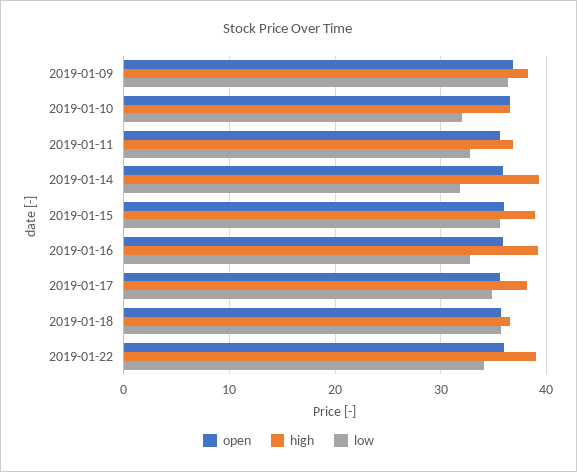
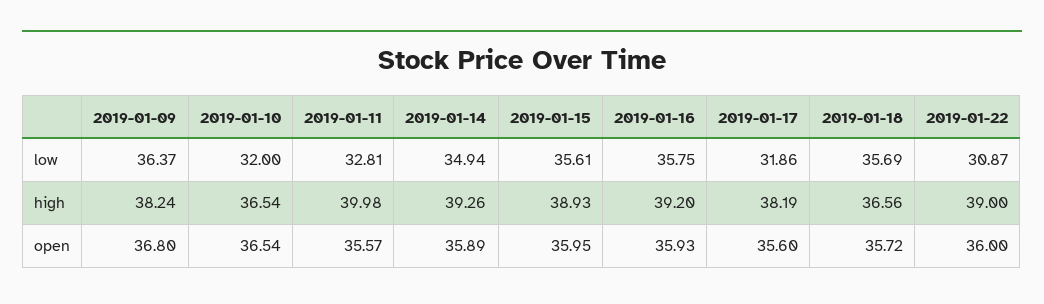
  {
    "open": {
      "2019-01-09": 36.8,
      "2019-01-10": 36.54,
      "2019-01-11": 35.57,
      "2019-01-14": 35.89,
      "2019-01-15": 35.95,
      "2019-01-16": 35.93,
      "2019-01-17": 35.6,
      "2019-01-18": 35.72,
      "2019-01-22": 36
    },
    "high": {
      "2019-01-09": 38.24,
      "2019-01-10": 36.54,
-     "2019-01-11": 37,
+     "2019-01-11": 39.98,
      "2019-01-14": 39.26,
      "2019-01-15": 38.93,
      "2019-01-16": 39.2,
      "2019-01-17": 38.19,
      "2019-01-18": 36.56,
      "2019-01-22": 39
    },
    "low": {
      "2019-01-09": 36.37,
      "2019-01-10": 32,
      "2019-01-11": 32.81,
-     "2019-01-14": 32,
+     "2019-01-14": 34.94,
      "2019-01-15": 35.61,
-     "2019-01-16": 33,
+     "2019-01-16": 35.75,
-     "2019-01-17": 35,
+     "2019-01-17": 31.86,
      "2019-01-18": 35.69,
-     "2019-01-22": 34
+     "2019-01-22": 30.87
    }
  }

